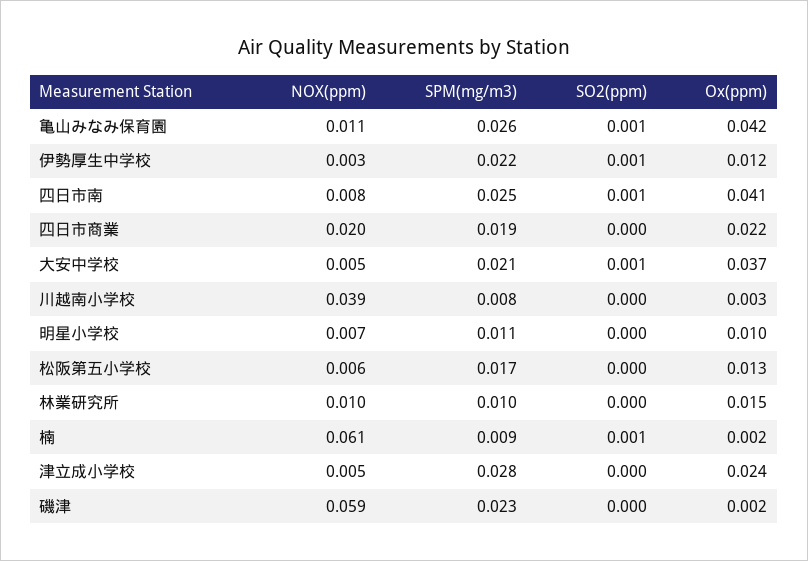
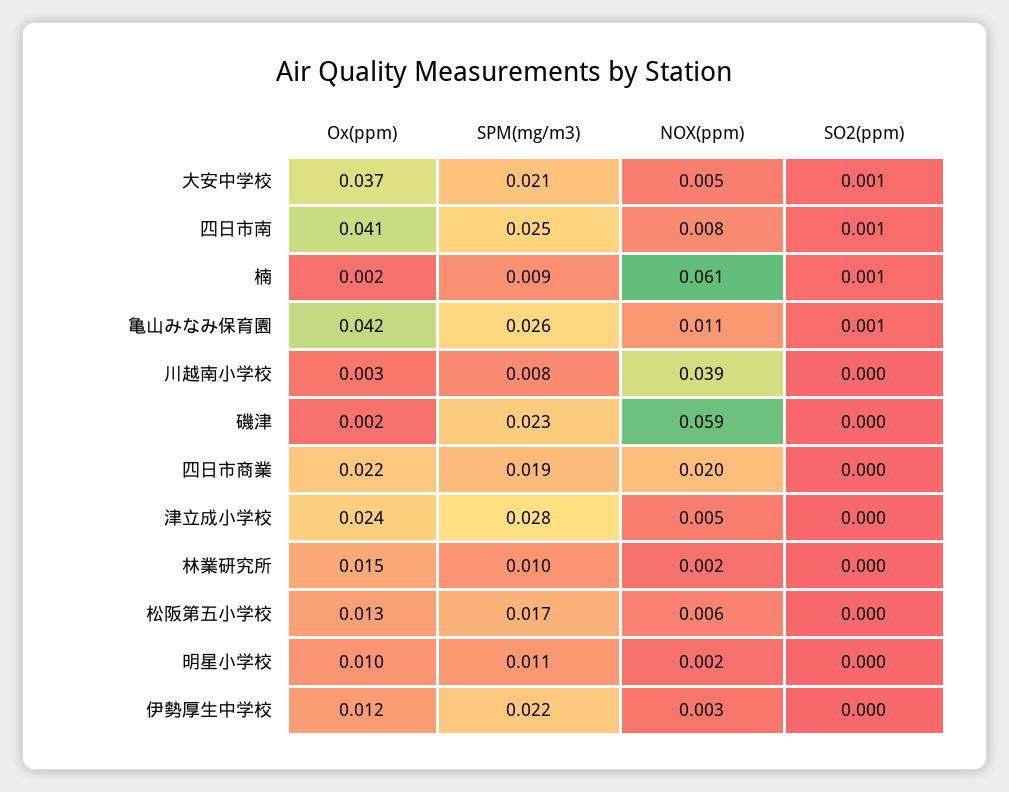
  {
    "NOX(ppm)": {
      "亀山みなみ保育園": 0.011,
      "伊勢厚生中学校": 0.003,
      "四日市南": 0.008,
      "四日市商業": 0.02,
      "大安中学校": 0.005,
      "川越南小学校": 0.039,
-     "明星小学校": 0.007,
+     "明星小学校": 0.002,
      "松阪第五小学校": 0.006,
-     "林業研究所": 0.01,
+     "林業研究所": 0.002,
      "楠": 0.061,
      "津立成小学校": 0.005,
      "磯津": 0.059
    },
    "SPM(mg/m3)": {
      "亀山みなみ保育園": 0.026,
      "伊勢厚生中学校": 0.022,
      "四日市南": 0.025,
      "四日市商業": 0.019,
      "大安中学校": 0.021,
      "川越南小学校": 0.008,
      "明星小学校": 0.011,
      "松阪第五小学校": 0.017,
      "林業研究所": 0.01,
      "楠": 0.009,
      "津立成小学校": 0.028,
      "磯津": 0.023
    },
    "SO2(ppm)": {
      "亀山みなみ保育園": 0.001,
-     "伊勢厚生中学校": 0.001,
+     "伊勢厚生中学校": 0,
      "四日市南": 0.001,
      "四日市商業": 0,
      "大安中学校": 0.001,
      "川越南小学校": 0,
      "明星小学校": 0,
      "松阪第五小学校": 0,
      "林業研究所": 0,
      "楠": 0.001,
      "津立成小学校": 0,
      "磯津": 0
    },
    "Ox(ppm)": {
      "亀山みなみ保育園": 0.042,
      "伊勢厚生中学校": 0.012,
      "四日市南": 0.041,
      "四日市商業": 0.022,
      "大安中学校": 0.037,
      "川越南小学校": 0.003,
      "明星小学校": 0.01,
      "松阪第五小学校": 0.013,
      "林業研究所": 0.015,
      "楠": 0.002,
      "津立成小学校": 0.024,
      "磯津": 0.002
    }
  }

